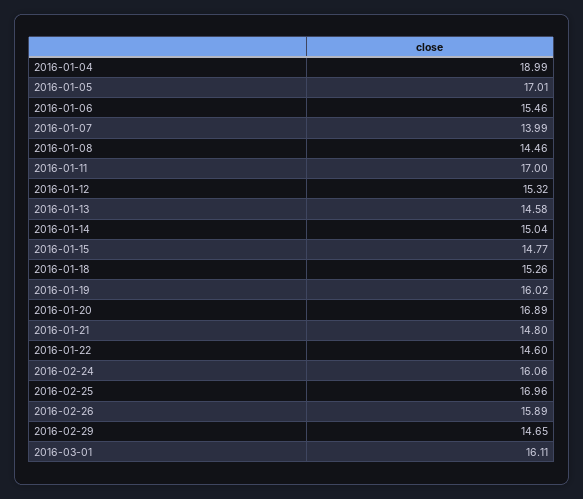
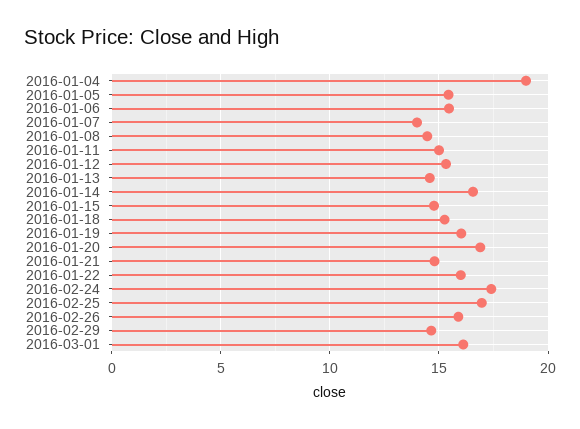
  {
    "2016-01-04": 18.99,
-   "2016-01-05": 17.01,
+   "2016-01-05": 15.5,
    "2016-01-06": 15.46,
    "2016-01-07": 13.99,
    "2016-01-08": 14.46,
-   "2016-01-11": 17,
+   "2016-01-11": 15,
    "2016-01-12": 15.32,
    "2016-01-13": 14.58,
-   "2016-01-14": 15.04,
+   "2016-01-14": 16.5,
    "2016-01-15": 14.77,
    "2016-01-18": 15.26,
    "2016-01-19": 16.02,
    "2016-01-20": 16.89,
    "2016-01-21": 14.8,
-   "2016-01-22": 14.6,
+   "2016-01-22": 16,
-   "2016-02-24": 16.06,
+   "2016-02-24": 17.5,
    "2016-02-25": 16.96,
    "2016-02-26": 15.89,
    "2016-02-29": 14.65,
    "2016-03-01": 16.11
  }

